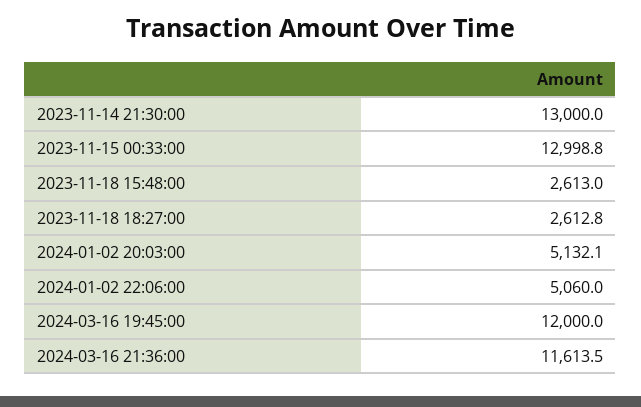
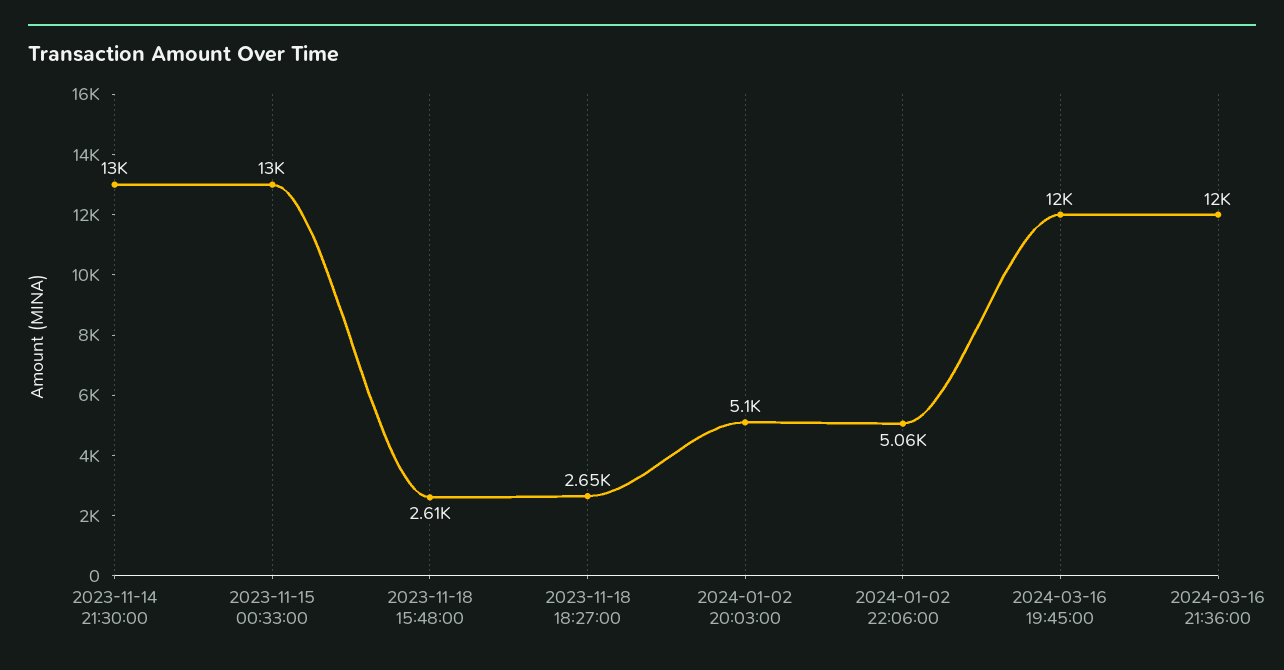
  {
    "2023-11-14 21:30:00": 13000,
    "2023-11-15 00:33:00": 12998.8,
    "2023-11-18 15:48:00": 2613,
-   "2023-11-18 18:27:00": 2612.8,
+   "2023-11-18 18:27:00": 2650,
-   "2024-01-02 20:03:00": 5132.1,
+   "2024-01-02 20:03:00": 5100,
    "2024-01-02 22:06:00": 5060,
    "2024-03-16 19:45:00": 12000,
-   "2024-03-16 21:36:00": 11613.5
+   "2024-03-16 21:36:00": 12000
  }

